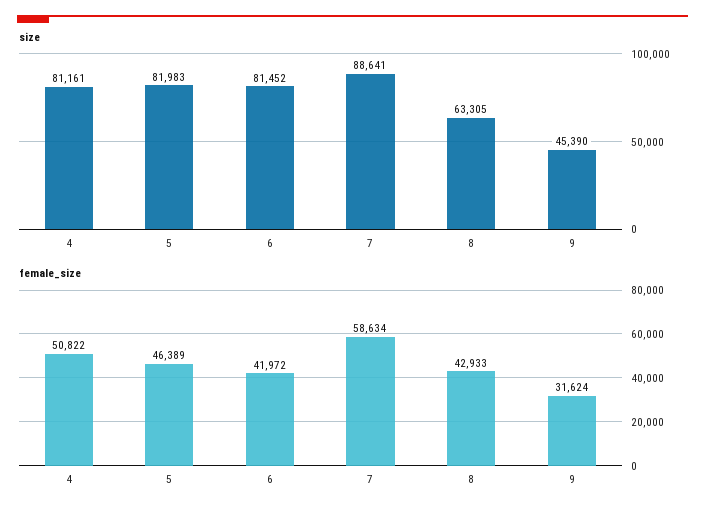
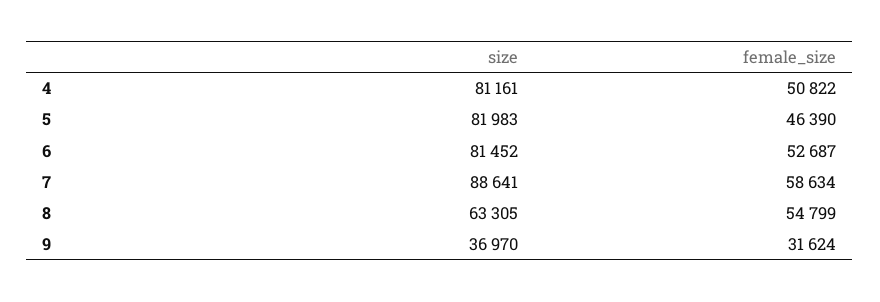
  {
    "size": {
      "4": 81161,
      "5": 81983,
      "6": 81452,
      "7": 88641,
      "8": 63305,
-     "9": 45390
+     "9": 36970
    },
    "female_size": {
      "4": 50822,
-     "5": 46389,
+     "5": 46390,
-     "6": 41972,
+     "6": 52687,
      "7": 58634,
-     "8": 42933,
+     "8": 54799,
      "9": 31624
    }
  }

